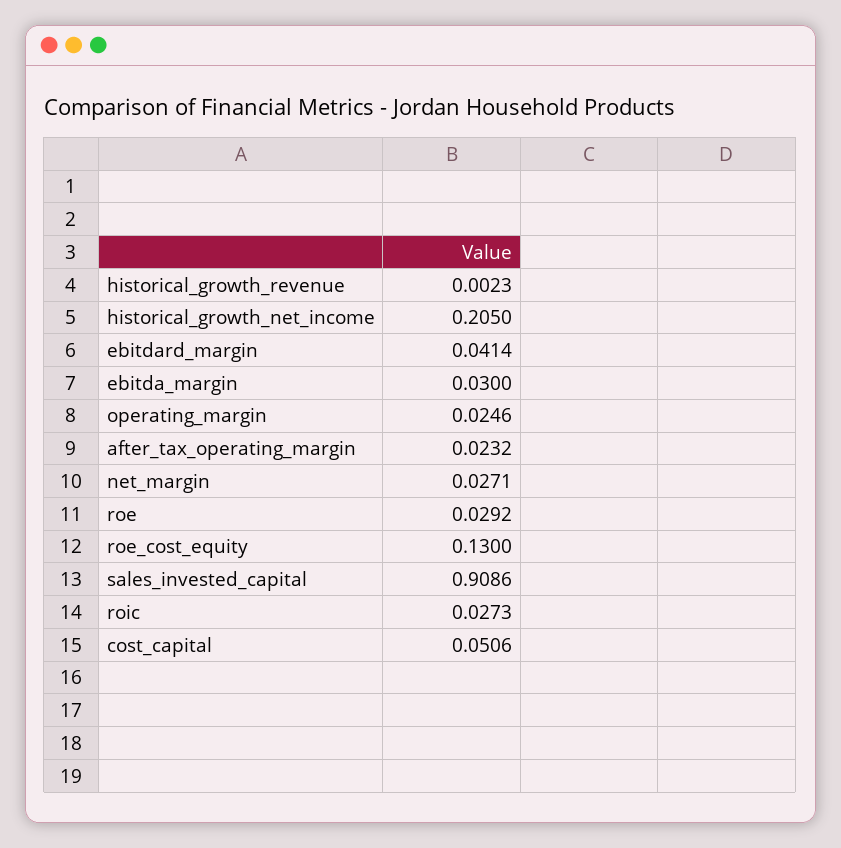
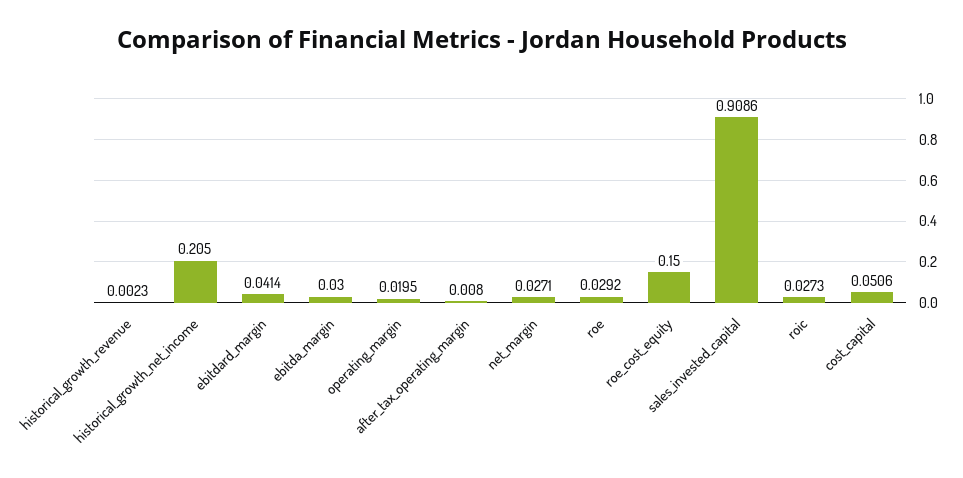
  {
    "historical_growth_revenue": 0.0023,
    "historical_growth_net_income": 0.205,
    "ebitdard_margin": 0.0414,
    "ebitda_margin": 0.03,
-   "operating_margin": 0.0246,
+   "operating_margin": 0.0195,
-   "after_tax_operating_margin": 0.0232,
+   "after_tax_operating_margin": 0.008,
    "net_margin": 0.0271,
    "roe": 0.0292,
-   "roe_cost_equity": 0.13,
+   "roe_cost_equity": 0.15,
    "sales_invested_capital": 0.9086,
    "roic": 0.0273,
    "cost_capital": 0.0506
  }

